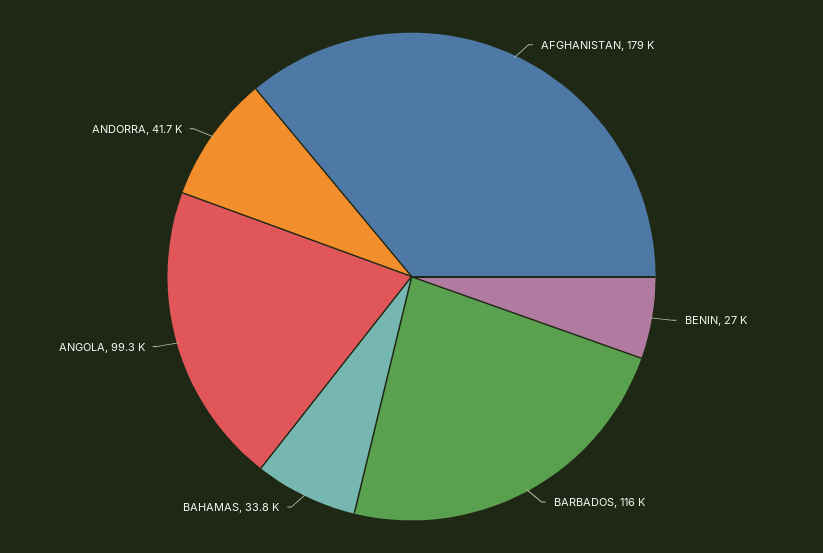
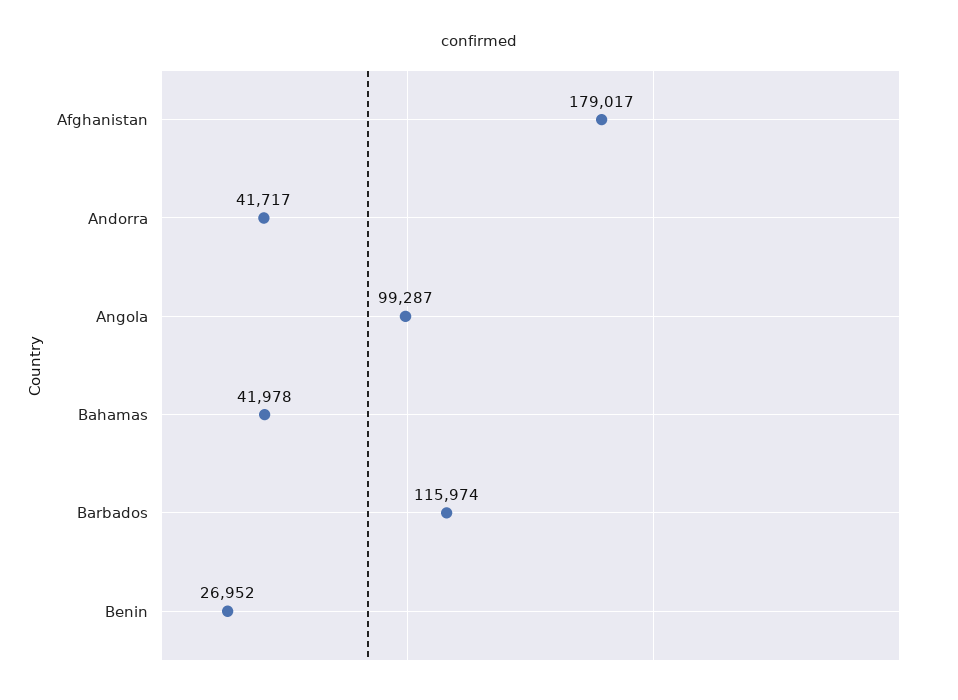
  {
    "AFGHANISTAN": 179017,
    "BENIN": 26952,
    "BARBADOS": 115974,
-   "BAHAMAS": 33800,
+   "BAHAMAS": 41978,
    "ANGOLA": 99287,
    "ANDORRA": 41717
  }

